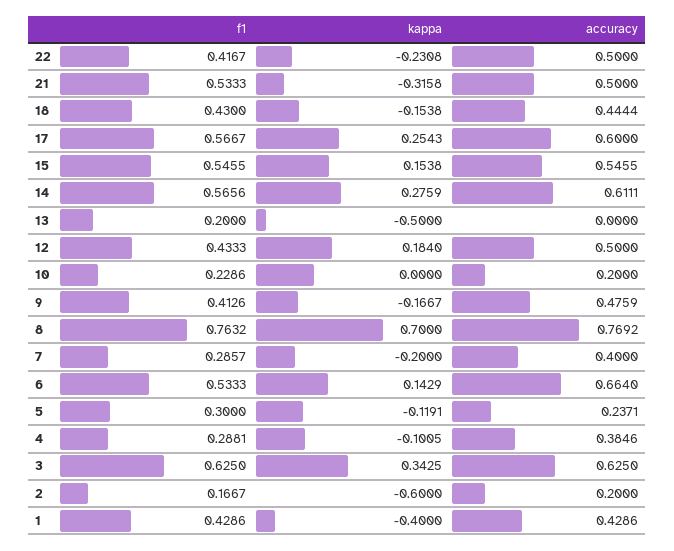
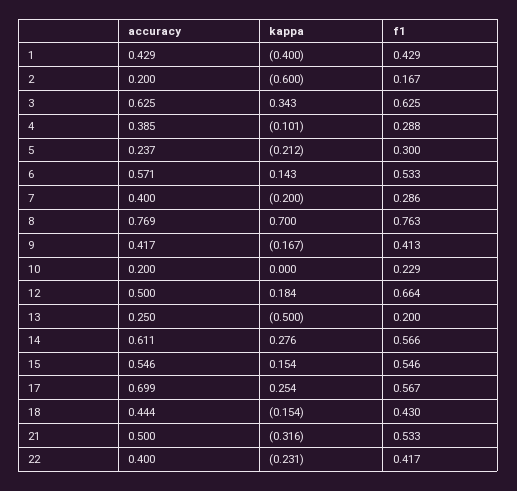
  {
    "f1": {
      "22": 0.4167,
      "21": 0.5333,
      "18": 0.43,
      "17": 0.5667,
      "15": 0.5455,
      "14": 0.5656,
      "13": 0.2,
-     "12": 0.4333,
+     "12": 0.664,
      "10": 0.2286,
      "9": 0.4126,
      "8": 0.7632,
      "7": 0.2857,
      "6": 0.5333,
      "5": 0.3,
      "4": 0.2881,
      "3": 0.625,
      "2": 0.1667,
      "1": 0.4286
    },
    "kappa": {
      "22": -0.2308,
      "21": -0.3158,
      "18": -0.1538,
      "17": 0.2543,
      "15": 0.1538,
      "14": 0.2759,
      "13": -0.5,
      "12": 0.184,
      "10": 0,
      "9": -0.1667,
      "8": 0.7,
      "7": -0.2,
      "6": 0.1429,
-     "5": -0.1191,
+     "5": -0.212,
      "4": -0.1005,
      "3": 0.3425,
      "2": -0.6,
      "1": -0.4
    },
    "accuracy": {
-     "22": 0.5,
+     "22": 0.4,
      "21": 0.5,
      "18": 0.4444,
-     "17": 0.6,
+     "17": 0.699,
      "15": 0.5455,
      "14": 0.6111,
-     "13": 0,
+     "13": 0.25,
      "12": 0.5,
      "10": 0.2,
-     "9": 0.4759,
+     "9": 0.417,
      "8": 0.7692,
      "7": 0.4,
-     "6": 0.664,
+     "6": 0.571,
      "5": 0.2371,
      "4": 0.3846,
      "3": 0.625,
      "2": 0.2,
      "1": 0.4286
    }
  }

